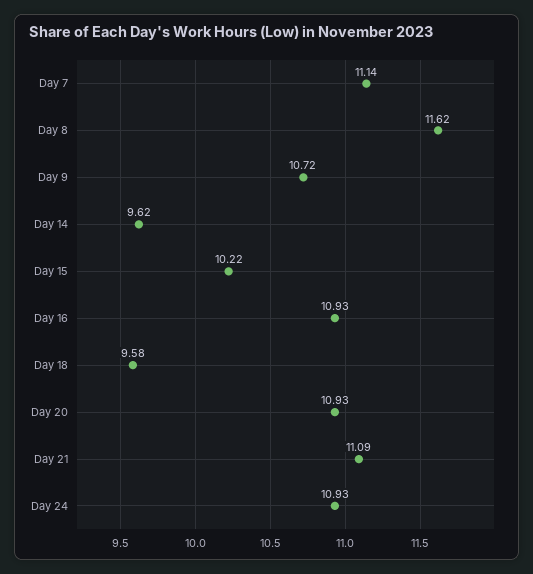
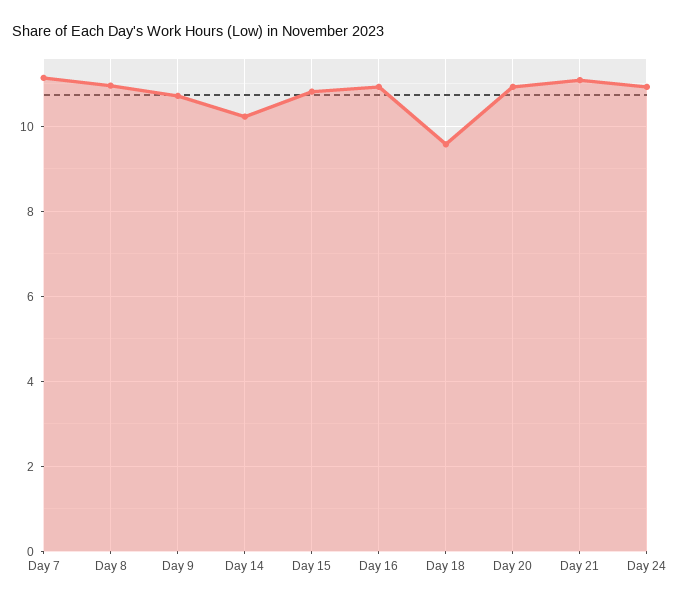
  {
    "Day 7": 11.14,
-   "Day 8": 11.62,
+   "Day 8": 11,
    "Day 9": 10.72,
-   "Day 14": 9.62,
+   "Day 14": 10.2,
-   "Day 15": 10.22,
+   "Day 15": 10.8,
    "Day 16": 10.93,
    "Day 18": 9.58,
    "Day 20": 10.93,
    "Day 21": 11.09,
    "Day 24": 10.93
  }

